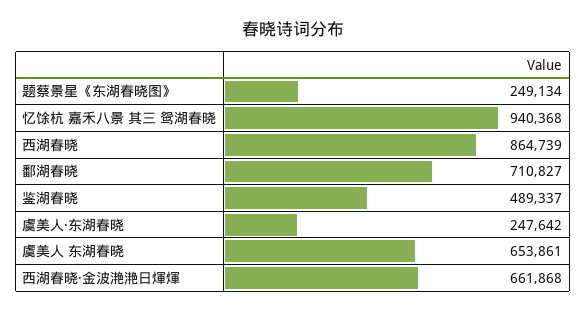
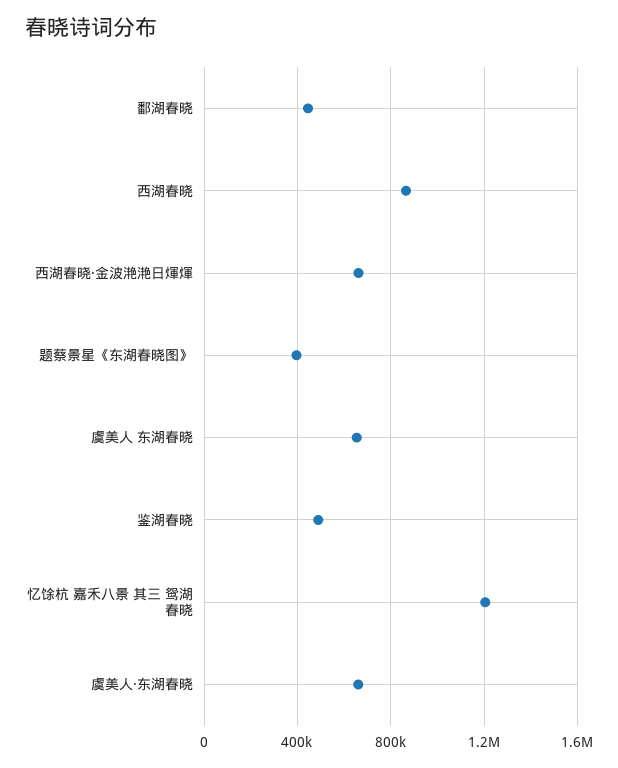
  {
-   "题蔡景星《东湖春晓图》": 249134,
+   "题蔡景星《东湖春晓图》": 400000,
-   "忆馀杭 嘉禾八景 其三 鸳湖春晓": 940368,
+   "忆馀杭 嘉禾八景 其三 鸳湖春晓": 1200000,
    "西湖春晓": 864739,
-   "鄱湖春晓": 710827,
+   "鄱湖春晓": 450000,
    "鉴湖春晓": 489337,
-   "虞美人·东湖春晓": 247642,
+   "虞美人·东湖春晓": 650000,
    "虞美人 东湖春晓": 653861,
    "西湖春晓·金波滟滟日煇煇": 661868
  }

